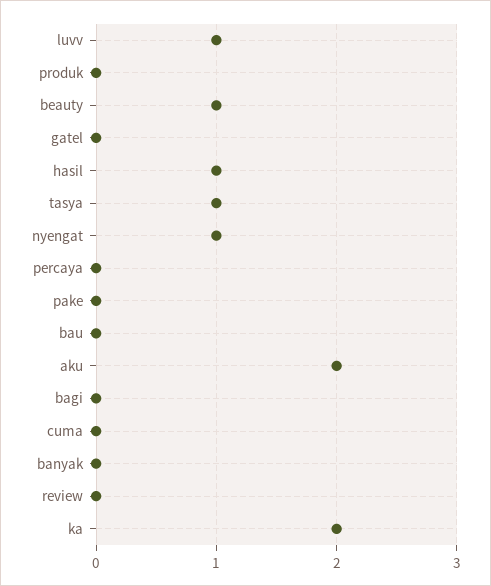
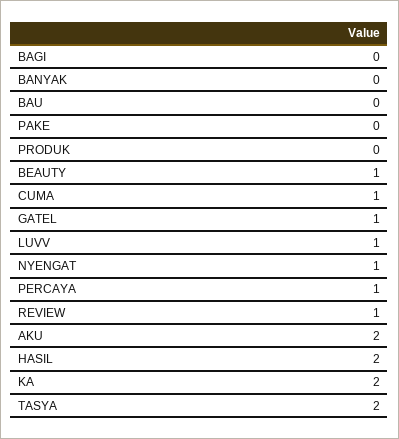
  {
    "luvv": 1,
    "produk": 0,
    "beauty": 1,
-   "gatel": 0,
+   "gatel": 1,
-   "hasil": 1,
+   "hasil": 2,
-   "tasya": 1,
+   "tasya": 2,
    "nyengat": 1,
-   "percaya": 0,
+   "percaya": 1,
    "pake": 0,
    "bau": 0,
    "aku": 2,
    "bagi": 0,
-   "cuma": 0,
+   "cuma": 1,
    "banyak": 0,
-   "review": 0,
+   "review": 1,
    "ka": 2
  }

